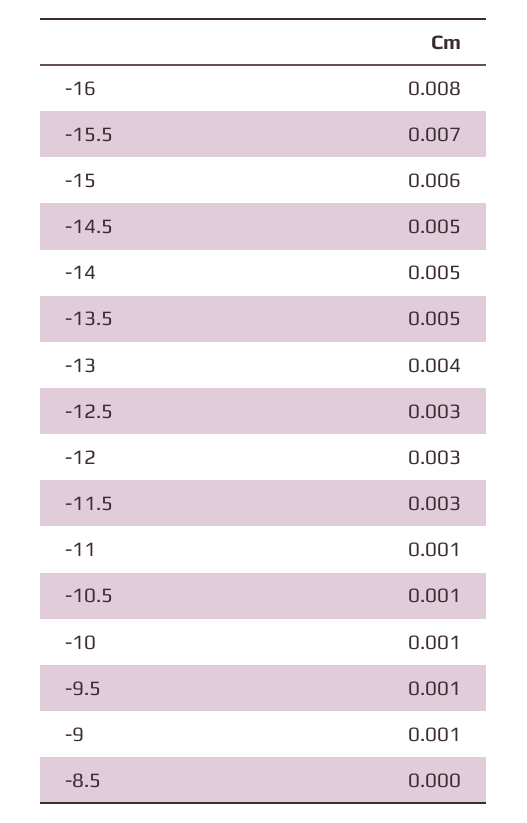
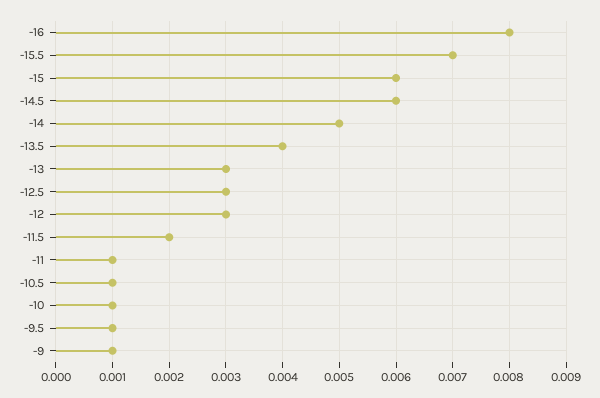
  {
    "-16": 0.008,
    "-15.5": 0.007,
    "-15": 0.006,
-   "-14.5": 0.005,
+   "-14.5": 0.006,
    "-14": 0.005,
-   "-13.5": 0.005,
+   "-13.5": 0.004,
-   "-13": 0.004,
+   "-13": 0.003,
    "-12.5": 0.003,
    "-12": 0.003,
-   "-11.5": 0.003,
+   "-11.5": 0.002,
    "-11": 0.001,
    "-10.5": 0.001,
    "-10": 0.001,
    "-9.5": 0.001,
-   "-9": 0.001,
+   "-9": 0.001
-   "-8.5": 0
  }

